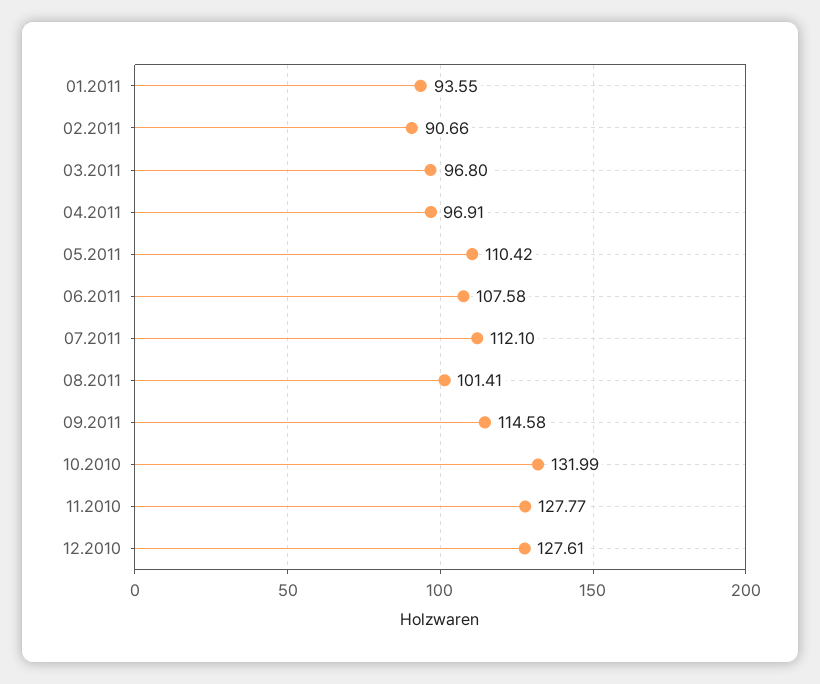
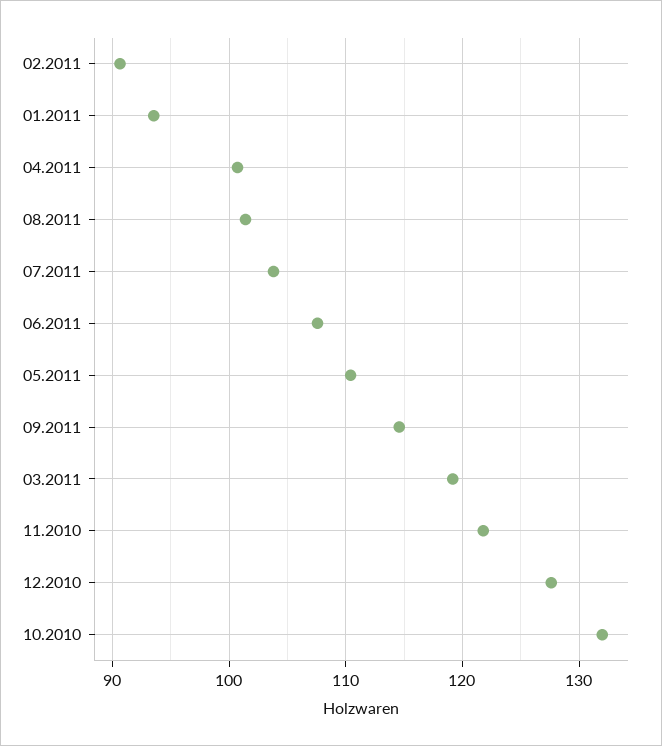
  {
    "01.2011": 93.55,
    "02.2011": 90.66,
-   "03.2011": 96.8,
+   "03.2011": 119,
-   "04.2011": 96.91,
+   "04.2011": 101,
    "05.2011": 110.42,
    "06.2011": 107.58,
-   "07.2011": 112.1,
+   "07.2011": 104,
    "08.2011": 101.41,
    "09.2011": 114.58,
    "10.2010": 131.99,
-   "11.2010": 127.77,
+   "11.2010": 122,
    "12.2010": 127.61
  }

